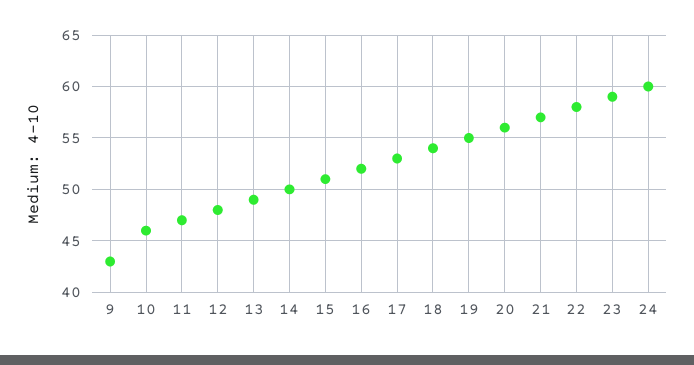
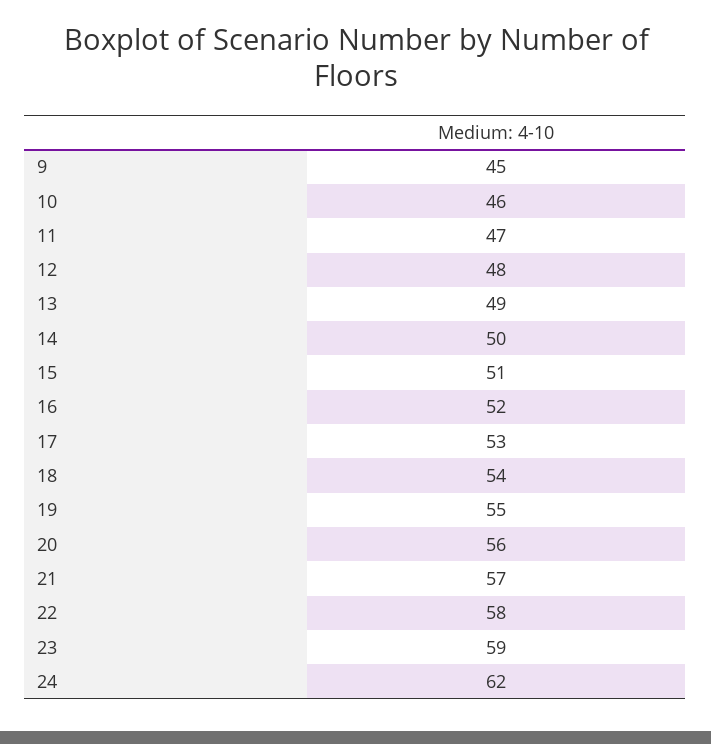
  {
-   "9": 43,
+   "9": 45,
    "10": 46,
    "11": 47,
    "12": 48,
    "13": 49,
    "14": 50,
    "15": 51,
    "16": 52,
    "17": 53,
    "18": 54,
    "19": 55,
    "20": 56,
    "21": 57,
    "22": 58,
    "23": 59,
-   "24": 60
+   "24": 62
  }

